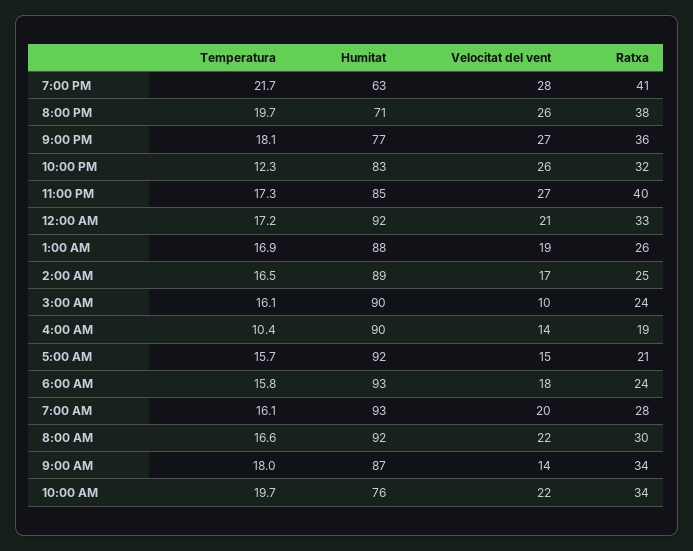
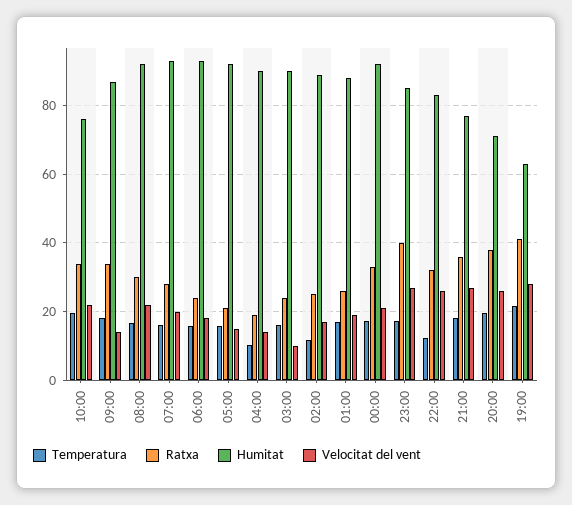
  {
    "Temperatura": {
      "7:00 PM": 21.7,
      "8:00 PM": 19.7,
      "9:00 PM": 18.1,
      "10:00 PM": 12.3,
      "11:00 PM": 17.3,
      "12:00 AM": 17.2,
      "1:00 AM": 16.9,
-     "2:00 AM": 16.5,
+     "2:00 AM": 12,
      "3:00 AM": 16.1,
      "4:00 AM": 10.4,
      "5:00 AM": 15.7,
      "6:00 AM": 15.8,
      "7:00 AM": 16.1,
      "8:00 AM": 16.6,
      "9:00 AM": 18,
      "10:00 AM": 19.7
    },
    "Humitat": {
      "7:00 PM": 63,
      "8:00 PM": 71,
      "9:00 PM": 77,
      "10:00 PM": 83,
      "11:00 PM": 85,
      "12:00 AM": 92,
      "1:00 AM": 88,
      "2:00 AM": 89,
      "3:00 AM": 90,
      "4:00 AM": 90,
      "5:00 AM": 92,
      "6:00 AM": 93,
      "7:00 AM": 93,
      "8:00 AM": 92,
      "9:00 AM": 87,
      "10:00 AM": 76
    },
    "Velocitat del vent": {
      "7:00 PM": 28,
      "8:00 PM": 26,
      "9:00 PM": 27,
      "10:00 PM": 26,
      "11:00 PM": 27,
      "12:00 AM": 21,
      "1:00 AM": 19,
      "2:00 AM": 17,
      "3:00 AM": 10,
      "4:00 AM": 14,
      "5:00 AM": 15,
      "6:00 AM": 18,
      "7:00 AM": 20,
      "8:00 AM": 22,
      "9:00 AM": 14,
      "10:00 AM": 22
    },
    "Ratxa": {
      "7:00 PM": 41,
      "8:00 PM": 38,
      "9:00 PM": 36,
      "10:00 PM": 32,
      "11:00 PM": 40,
      "12:00 AM": 33,
      "1:00 AM": 26,
      "2:00 AM": 25,
      "3:00 AM": 24,
      "4:00 AM": 19,
      "5:00 AM": 21,
      "6:00 AM": 24,
      "7:00 AM": 28,
      "8:00 AM": 30,
      "9:00 AM": 34,
      "10:00 AM": 34
    }
  }

